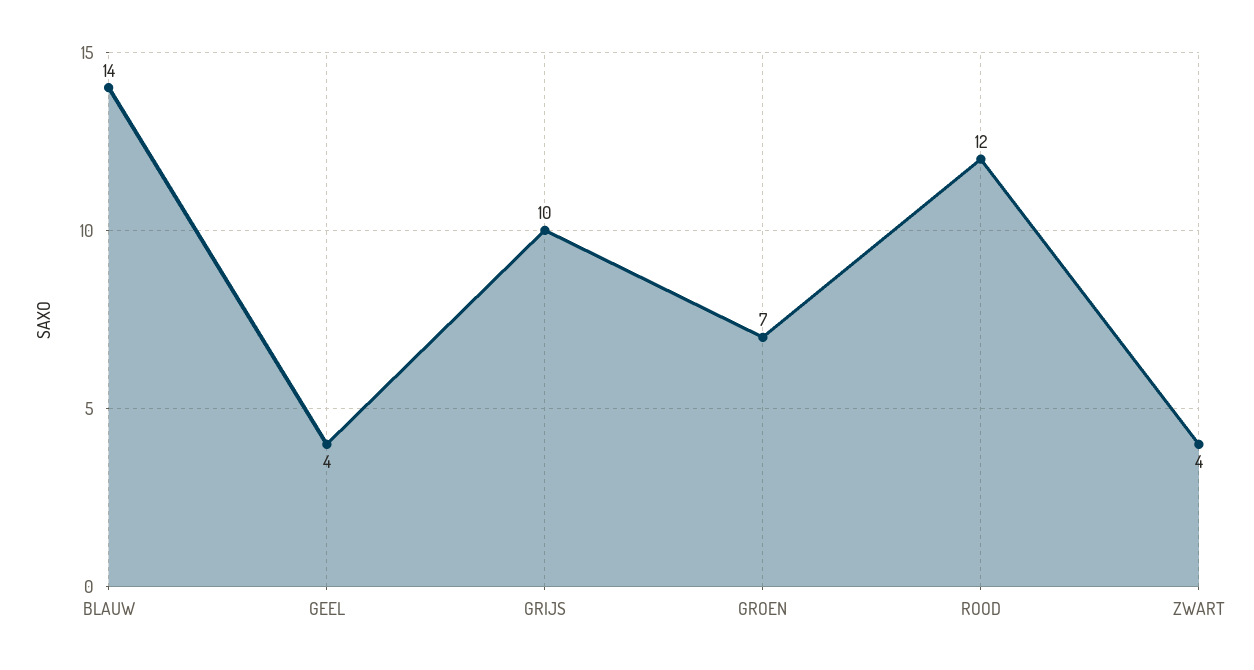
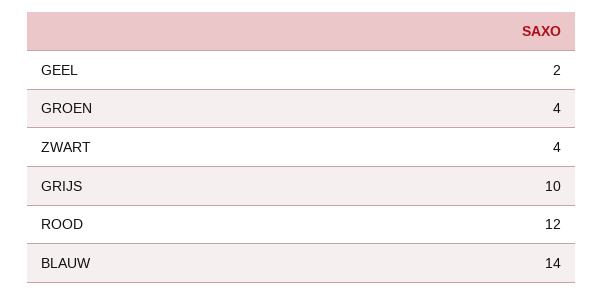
  {
    "BLAUW": 14,
-   "GEEL": 4,
+   "GEEL": 2,
    "GRIJS": 10,
-   "GROEN": 7,
+   "GROEN": 4,
    "ROOD": 12,
    "ZWART": 4
  }

